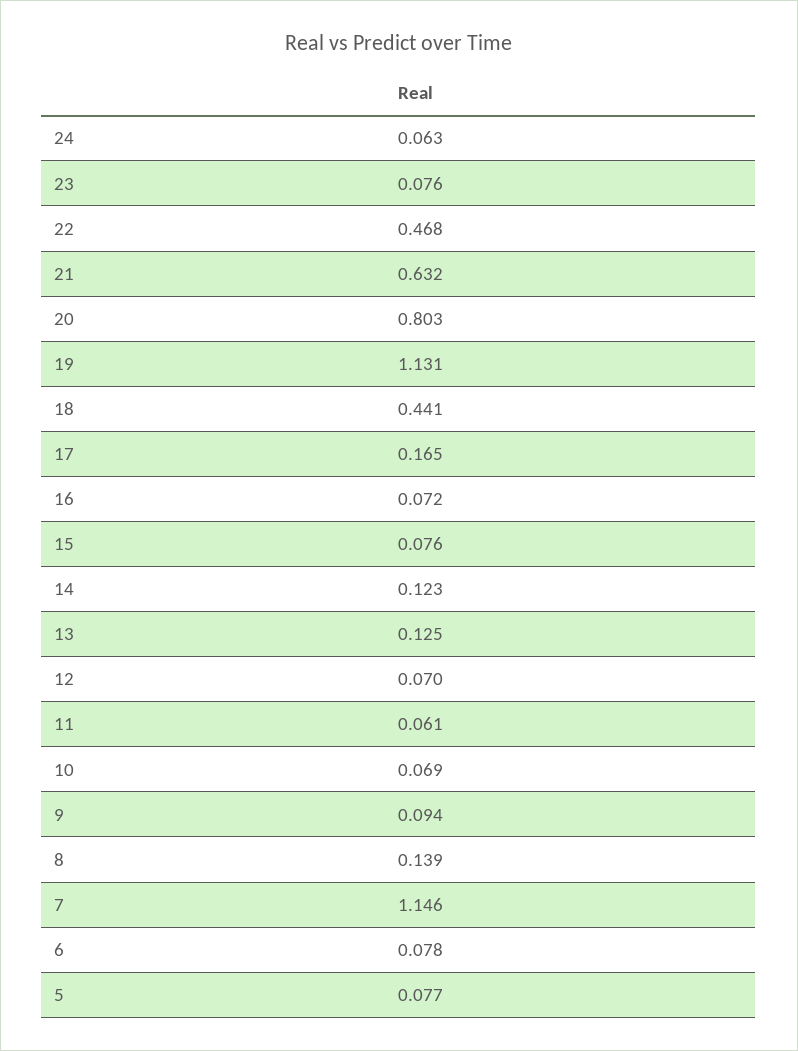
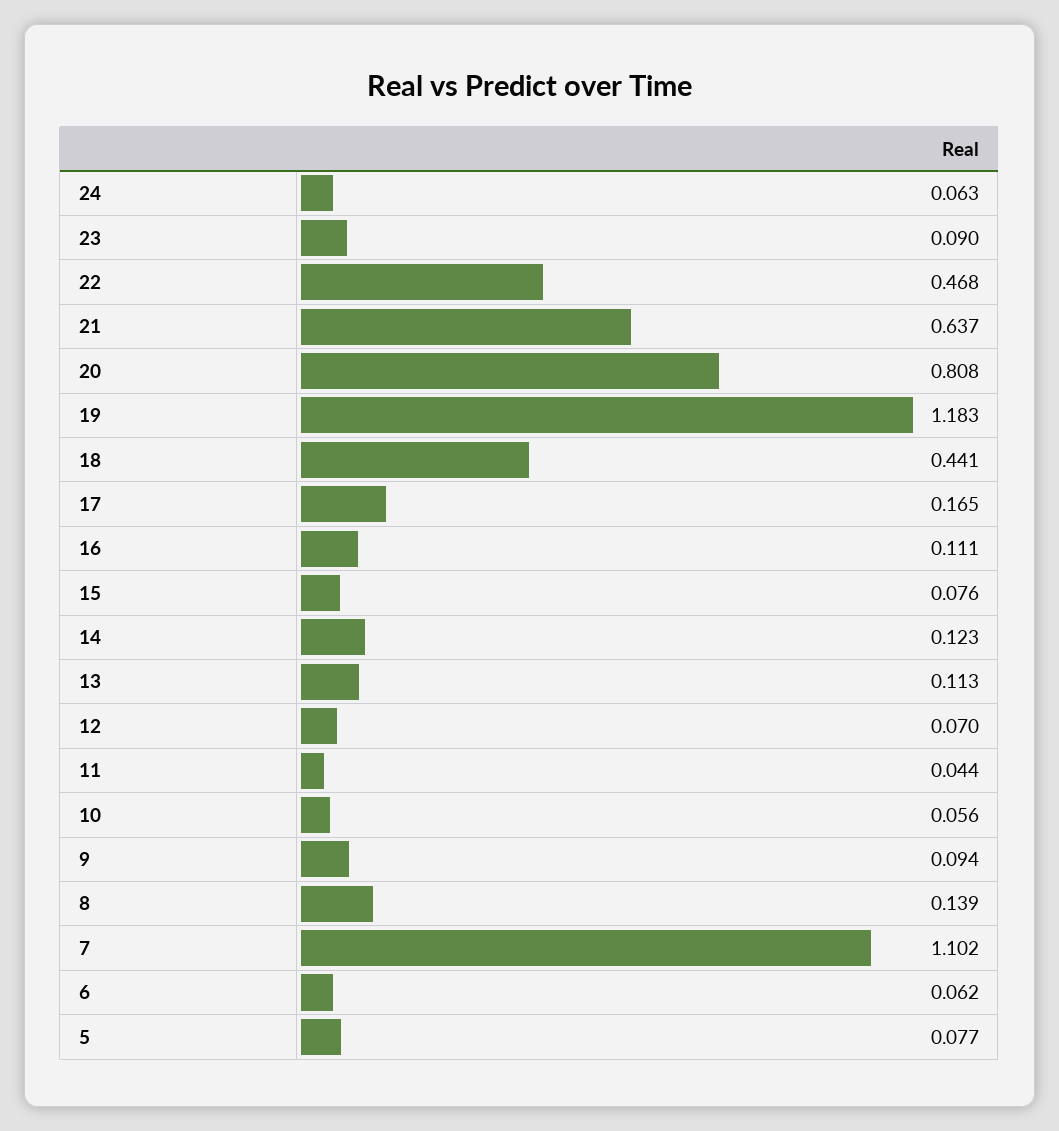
  {
    "24": 0.063,
-   "23": 0.076,
+   "23": 0.09,
    "22": 0.468,
-   "21": 0.632,
+   "21": 0.637,
-   "20": 0.803,
+   "20": 0.808,
-   "19": 1.131,
+   "19": 1.183,
    "18": 0.441,
    "17": 0.165,
-   "16": 0.072,
+   "16": 0.111,
    "15": 0.076,
    "14": 0.123,
-   "13": 0.125,
+   "13": 0.113,
    "12": 0.07,
-   "11": 0.061,
+   "11": 0.044,
-   "10": 0.069,
+   "10": 0.056,
    "9": 0.094,
    "8": 0.139,
-   "7": 1.146,
+   "7": 1.102,
-   "6": 0.078,
+   "6": 0.062,
    "5": 0.077
  }

